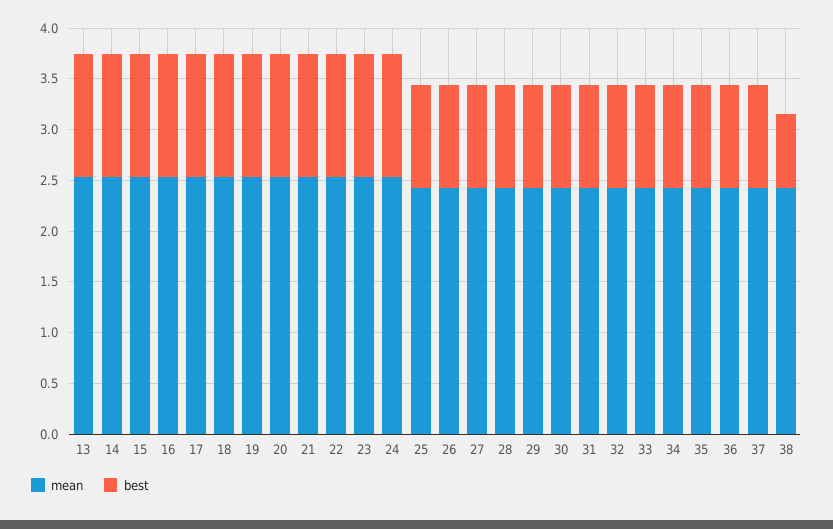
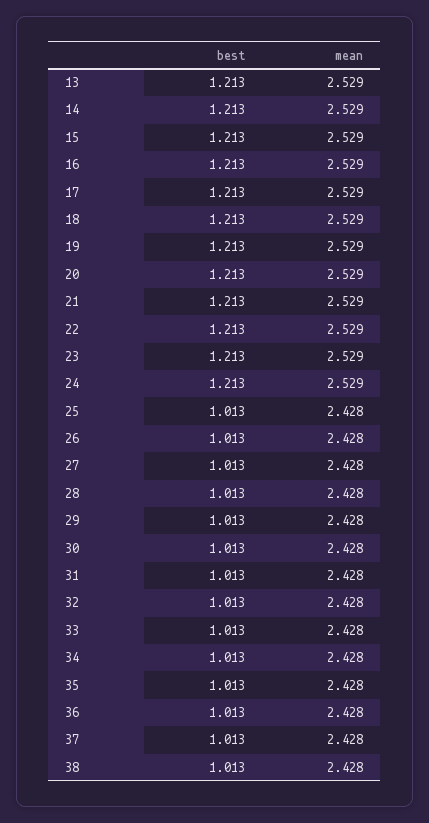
  {
    "mean": {
      "13": 2.529,
      "14": 2.529,
      "15": 2.529,
      "16": 2.529,
      "17": 2.529,
      "18": 2.529,
      "19": 2.529,
      "20": 2.529,
      "21": 2.529,
      "22": 2.529,
      "23": 2.529,
      "24": 2.529,
      "25": 2.428,
      "26": 2.428,
      "27": 2.428,
      "28": 2.428,
      "29": 2.428,
      "30": 2.428,
      "31": 2.428,
      "32": 2.428,
      "33": 2.428,
      "34": 2.428,
      "35": 2.428,
      "36": 2.428,
      "37": 2.428,
      "38": 2.428
    },
    "best": {
      "13": 1.213,
      "14": 1.213,
      "15": 1.213,
      "16": 1.213,
      "17": 1.213,
      "18": 1.213,
      "19": 1.213,
      "20": 1.213,
      "21": 1.213,
      "22": 1.213,
      "23": 1.213,
      "24": 1.213,
      "25": 1.013,
      "26": 1.013,
      "27": 1.013,
      "28": 1.013,
      "29": 1.013,
      "30": 1.013,
      "31": 1.013,
      "32": 1.013,
      "33": 1.013,
      "34": 1.013,
      "35": 1.013,
      "36": 1.013,
      "37": 1.013,
-     "38": 0.7
+     "38": 1.013
    }
  }

